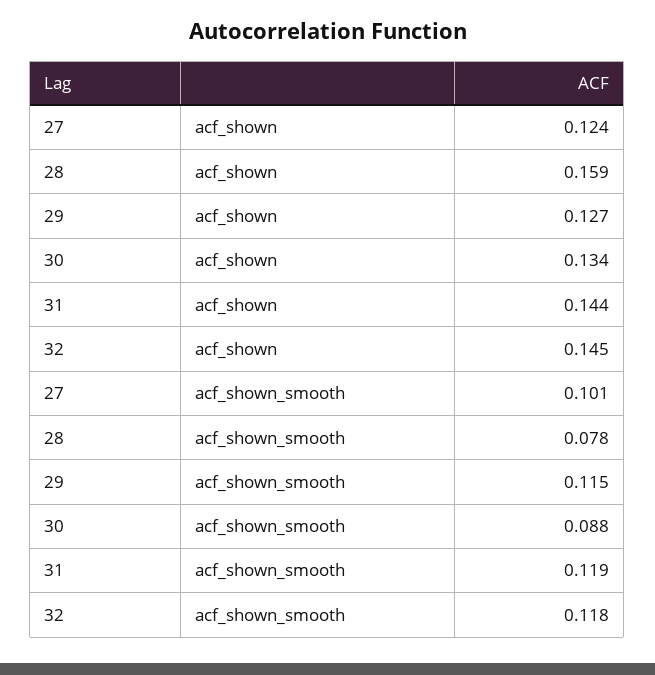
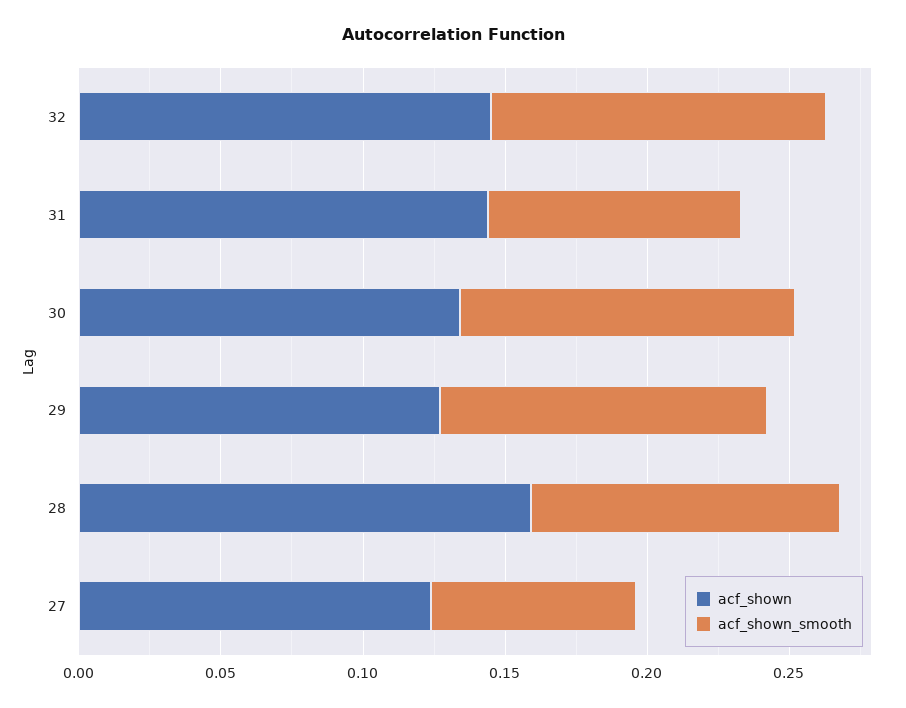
  {
    "acf_shown": {
      "27": 0.124,
      "28": 0.159,
      "29": 0.127,
      "30": 0.134,
      "31": 0.144,
      "32": 0.145
    },
    "acf_shown_smooth": {
-     "27": 0.101,
+     "27": 0.07,
-     "28": 0.078,
+     "28": 0.11,
      "29": 0.115,
-     "30": 0.088,
+     "30": 0.12,
-     "31": 0.119,
+     "31": 0.09,
      "32": 0.118
    }
  }

